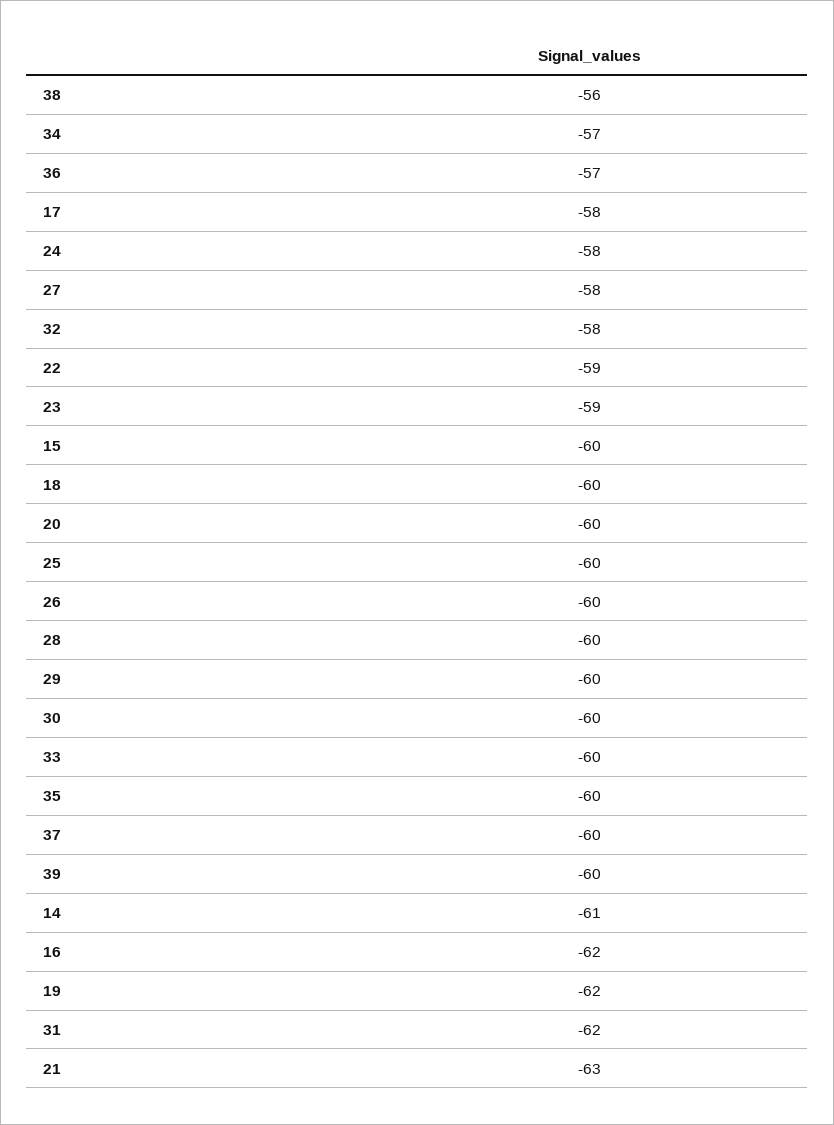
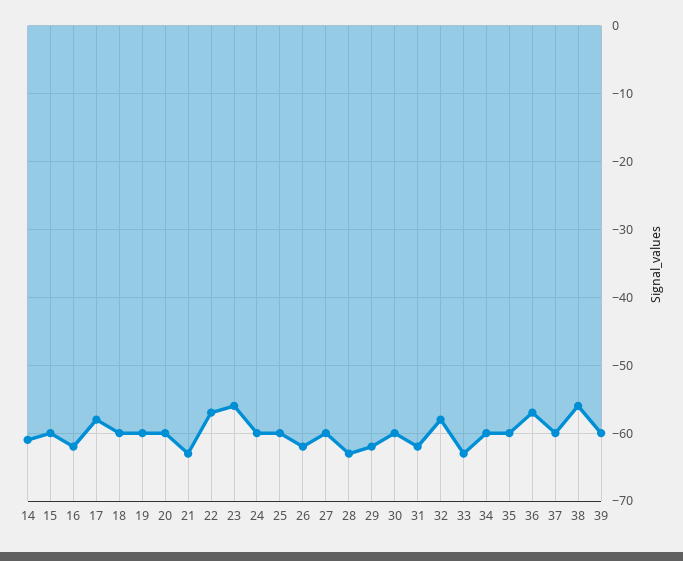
  {
    "38": -56,
-   "34": -57,
+   "34": -60,
    "36": -57,
    "17": -58,
-   "24": -58,
+   "24": -60,
-   "27": -58,
+   "27": -60,
    "32": -58,
-   "22": -59,
+   "22": -57,
-   "23": -59,
+   "23": -56,
    "15": -60,
    "18": -60,
    "20": -60,
    "25": -60,
-   "26": -60,
+   "26": -62,
-   "28": -60,
+   "28": -63,
-   "29": -60,
+   "29": -62,
    "30": -60,
-   "33": -60,
+   "33": -63,
    "35": -60,
    "37": -60,
    "39": -60,
    "14": -61,
    "16": -62,
-   "19": -62,
+   "19": -60,
    "31": -62,
    "21": -63
  }

